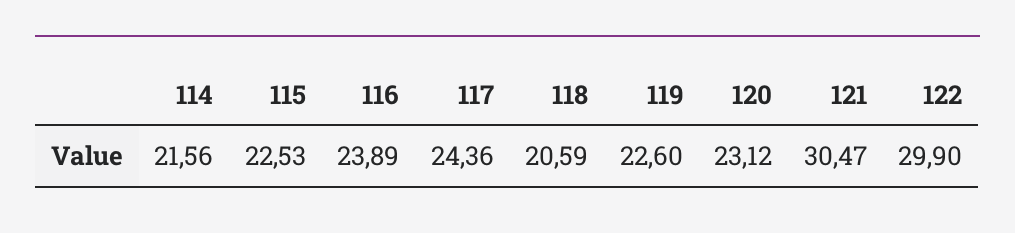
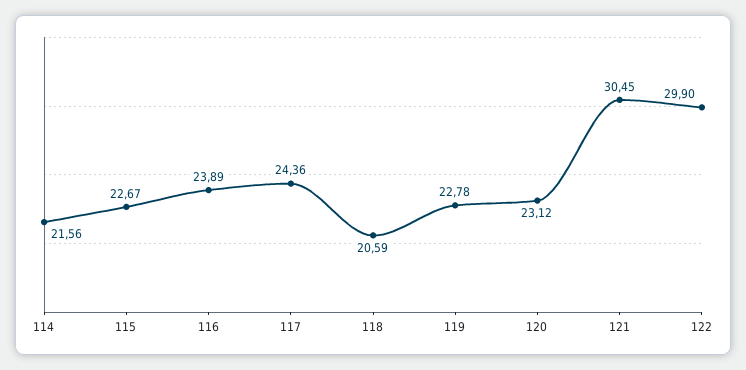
  {
    "114": 21.56,
-   "115": 22.53,
+   "115": 22.67,
    "116": 23.89,
    "117": 24.36,
    "118": 20.59,
-   "119": 22.6,
+   "119": 22.78,
    "120": 23.12,
-   "121": 30.47,
+   "121": 30.45,
    "122": 29.9
  }

